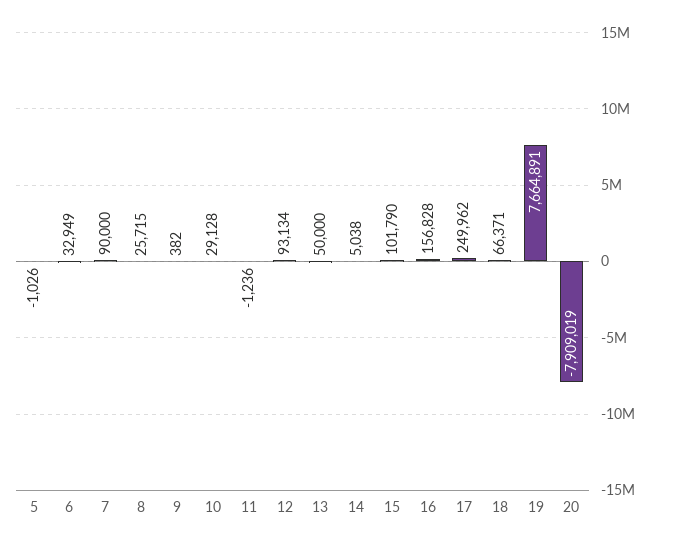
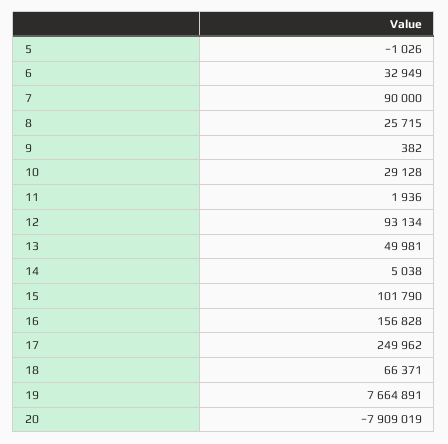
  {
    "5": -1026,
    "6": 32949,
    "7": 90000,
    "8": 25715,
    "9": 382,
    "10": 29128,
-   "11": -1236,
+   "11": 1936,
    "12": 93134,
-   "13": 50000,
+   "13": 49981,
    "14": 5038,
    "15": 101790,
    "16": 156828,
    "17": 249962,
    "18": 66371,
    "19": 7664891,
    "20": -7909019
  }

